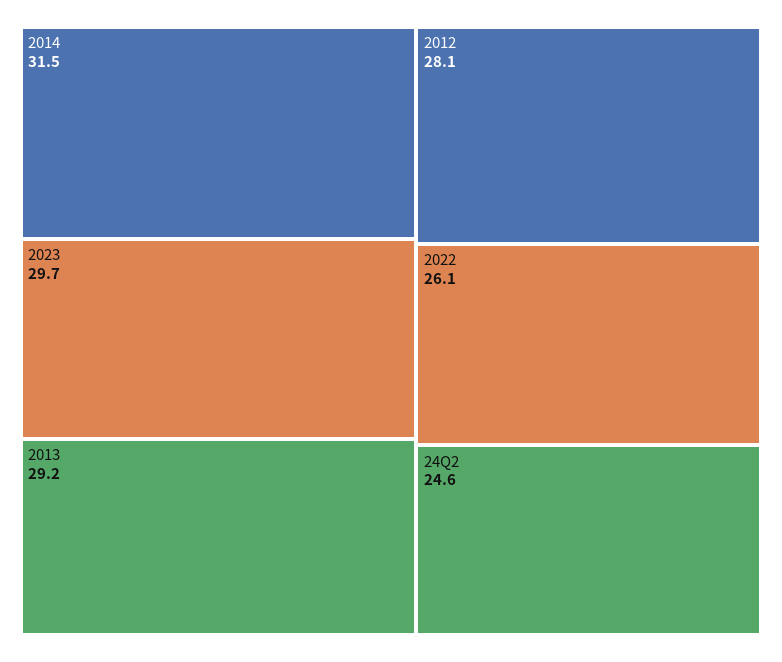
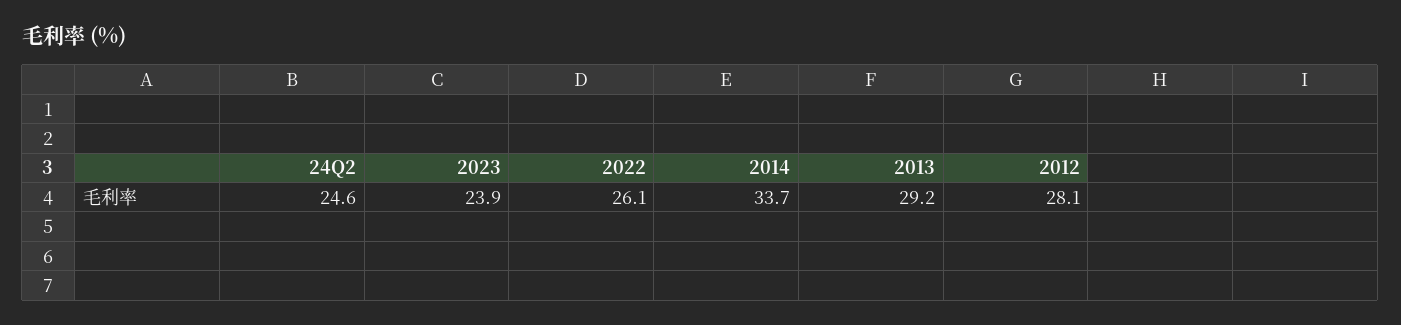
  {
-   "2014": 31.5,
+   "2014": 33.7,
-   "2023": 29.7,
+   "2023": 23.9,
    "2013": 29.2,
    "2012": 28.1,
    "2022": 26.1,
    "24Q2": 24.6
  }

